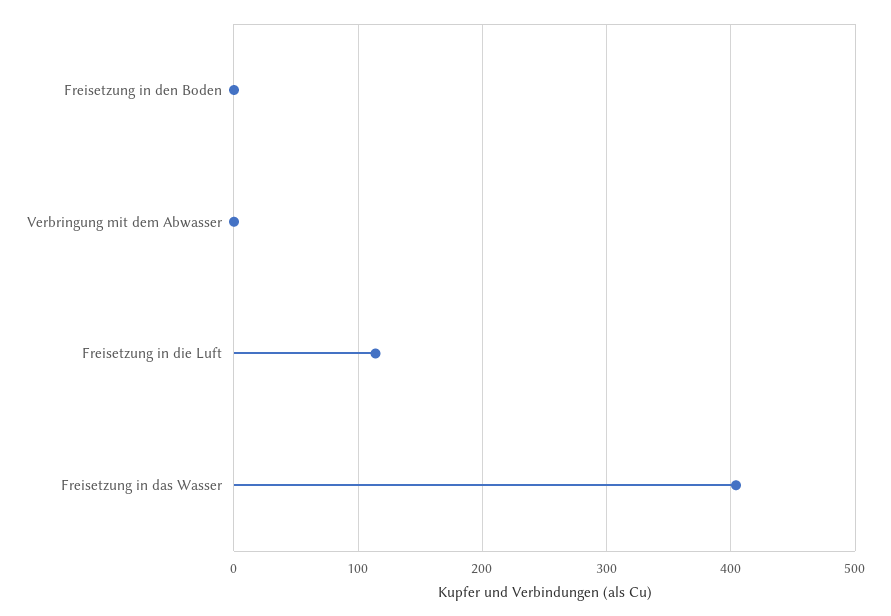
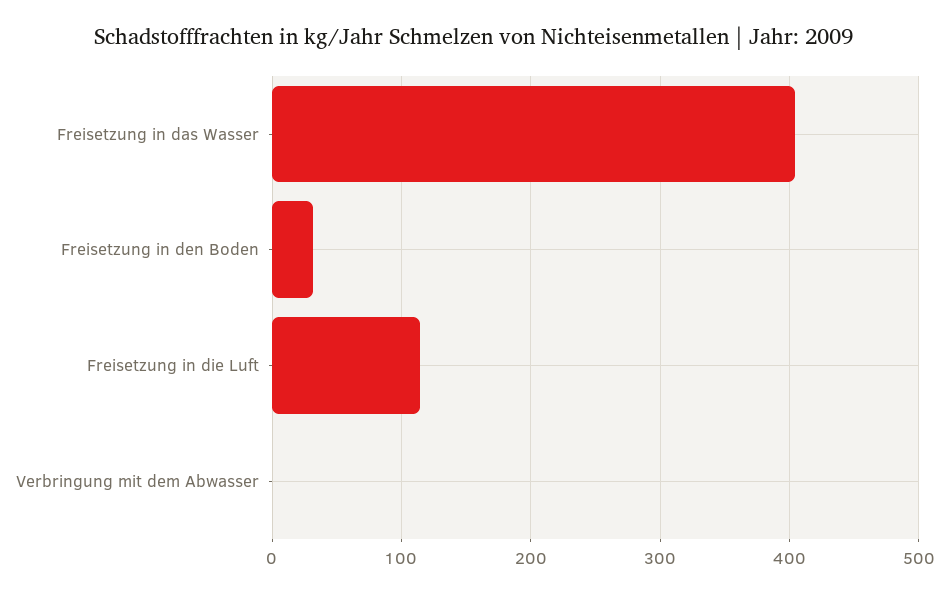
  {
-   "Freisetzung in den Boden": 0,
+   "Freisetzung in den Boden": 30,
    "Verbringung mit dem Abwasser": 0,
    "Freisetzung in die Luft": 110,
    "Freisetzung in das Wasser": 400
  }

